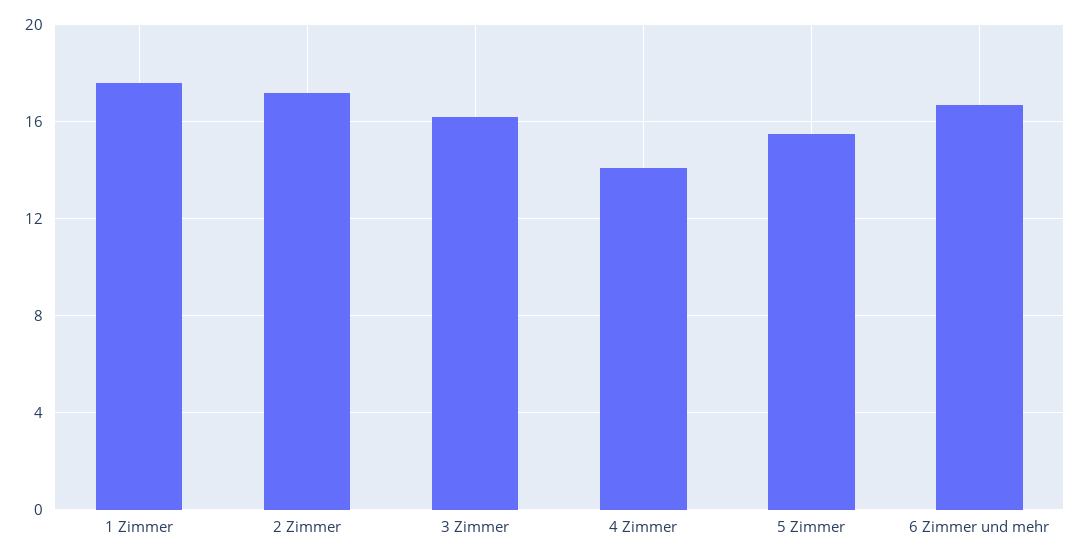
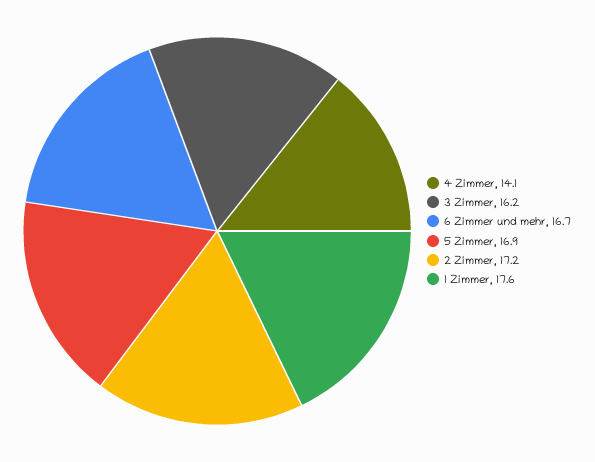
  {
    "1 Zimmer": 17.6,
    "2 Zimmer": 17.2,
    "3 Zimmer": 16.2,
    "4 Zimmer": 14.1,
-   "5 Zimmer": 15.5,
+   "5 Zimmer": 16.9,
    "6 Zimmer und mehr": 16.7
  }

